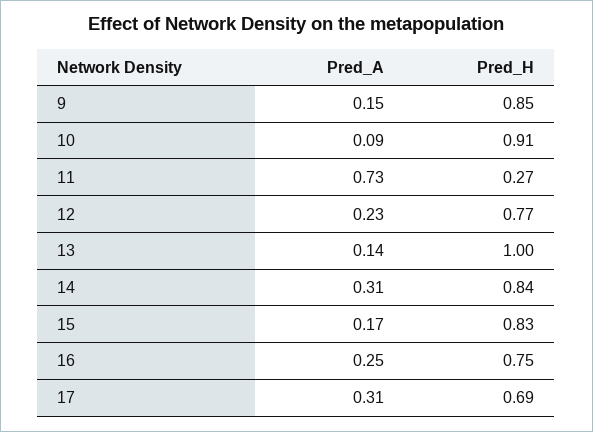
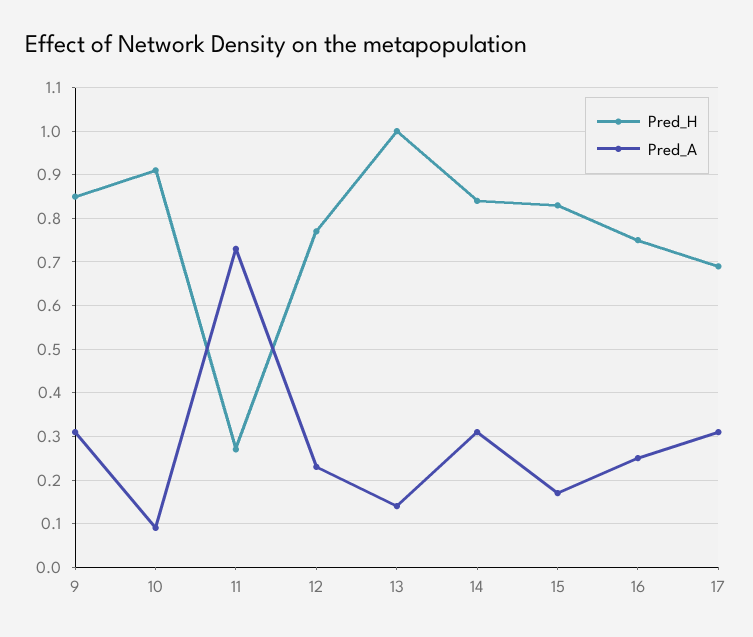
  {
    "Pred_A": {
-     "9": 0.15,
+     "9": 0.3,
      "10": 0.09,
      "11": 0.73,
      "12": 0.23,
      "13": 0.14,
      "14": 0.31,
      "15": 0.17,
      "16": 0.25,
      "17": 0.31
    },
    "Pred_H": {
      "9": 0.85,
      "10": 0.91,
      "11": 0.27,
      "12": 0.77,
      "13": 1,
      "14": 0.84,
      "15": 0.83,
      "16": 0.75,
      "17": 0.69
    }
  }

